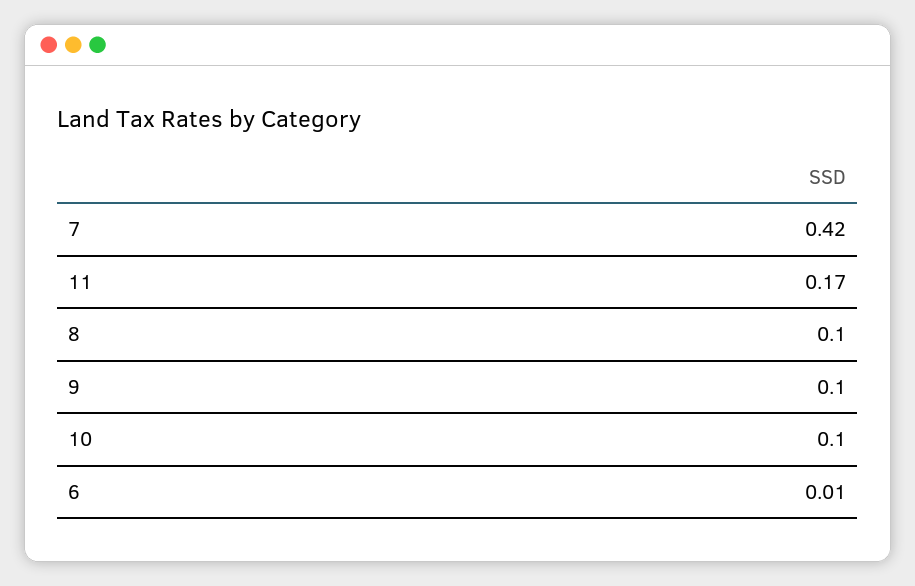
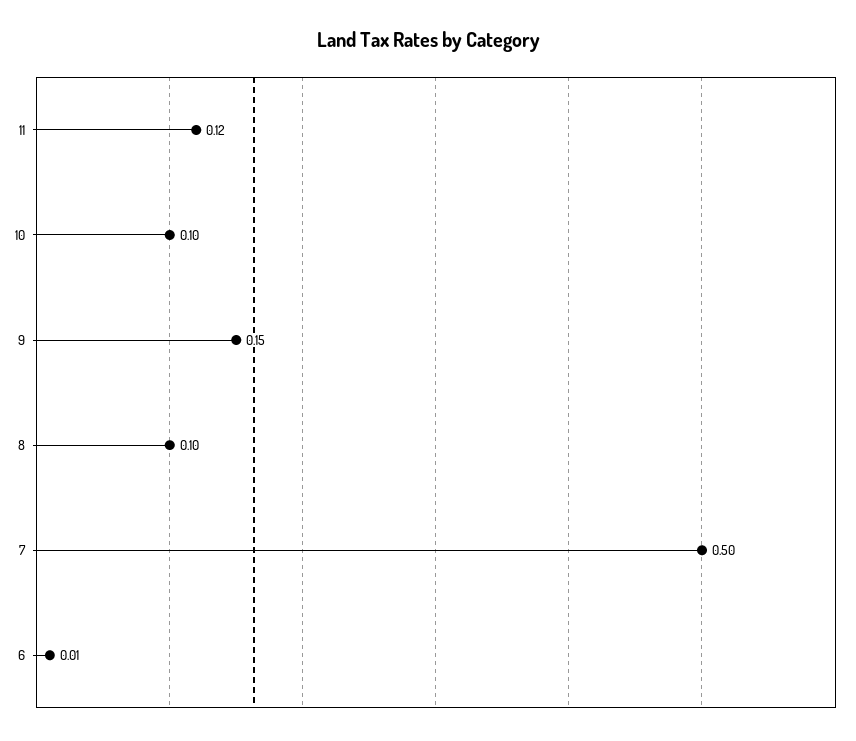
  {
-   "7": 0.42,
+   "7": 0.5,
-   "11": 0.17,
+   "11": 0.12,
    "8": 0.1,
-   "9": 0.1,
+   "9": 0.15,
    "10": 0.1,
    "6": 0.01
  }

